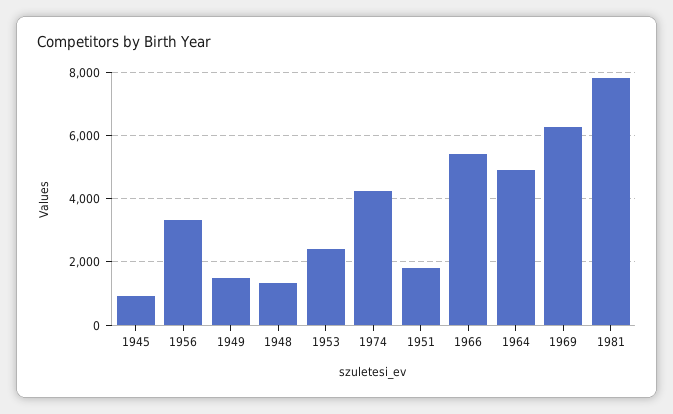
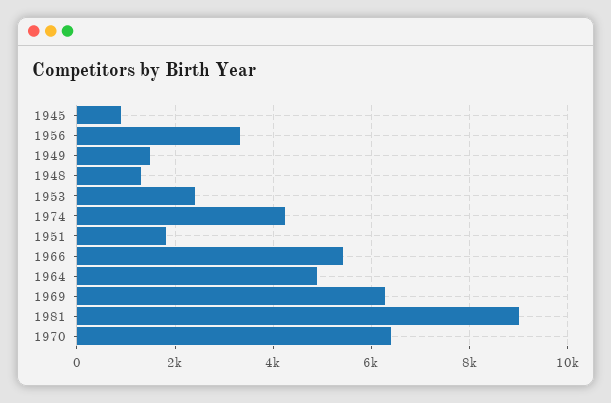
  {
    "1945": 1000,
    "1956": 3400,
    "1949": 1400,
    "1948": 1400,
    "1953": 2400,
    "1974": 4200,
    "1951": 1800,
    "1966": 5400,
    "1964": 4800,
    "1969": 6200,
-   "1981": 7800
+   "1981": 9000,
+   "1970": 6400
  }

